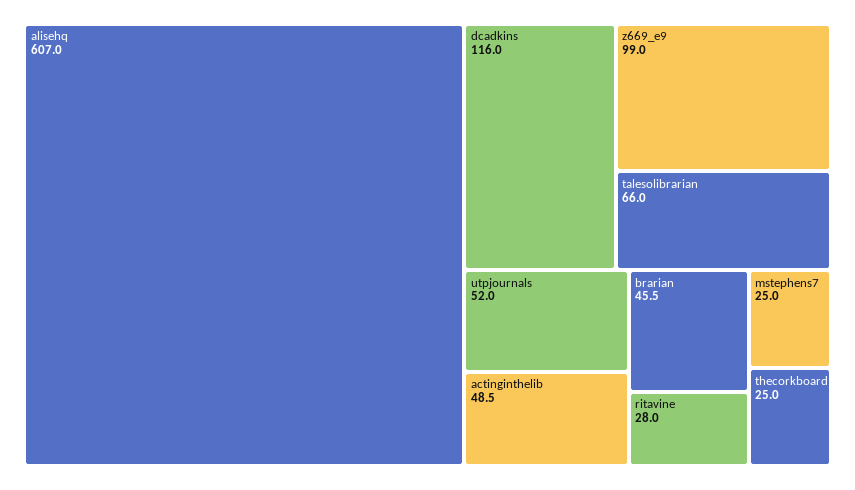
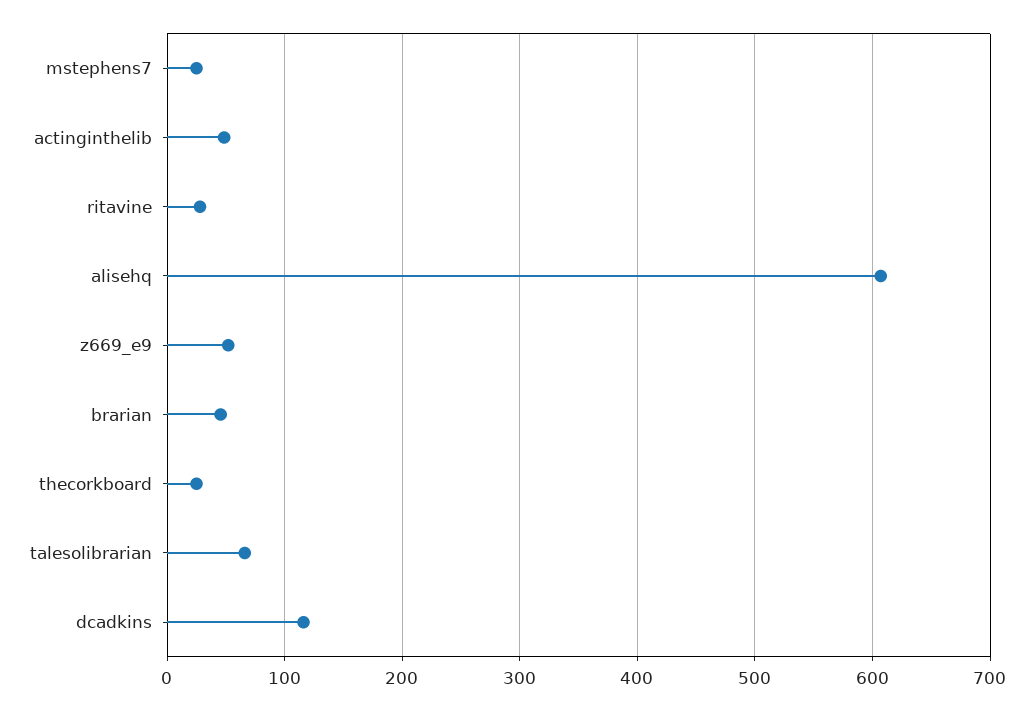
  {
    "alisehq": 607,
    "dcadkins": 116,
-   "z669_e9": 99,
+   "z669_e9": 50,
    "talesolibrarian": 66,
-   "utpjournals": 52,
    "actinginthelib": 48.5,
    "brarian": 45.5,
    "ritavine": 28,
    "mstephens7": 25,
    "thecorkboard": 25
  }

